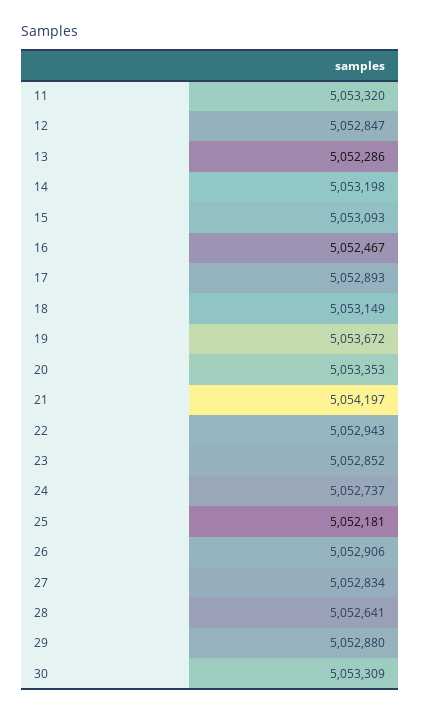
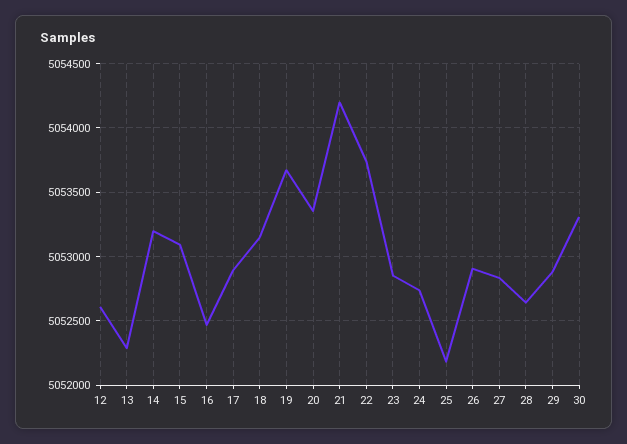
  {
-   "11": 5053320,
-   "12": 5052847,
+   "12": 5052600,
    "13": 5052286,
    "14": 5053198,
    "15": 5053093,
    "16": 5052467,
    "17": 5052893,
    "18": 5053149,
    "19": 5053672,
    "20": 5053353,
    "21": 5054197,
-   "22": 5052943,
+   "22": 5053750,
    "23": 5052852,
    "24": 5052737,
    "25": 5052181,
    "26": 5052906,
    "27": 5052834,
    "28": 5052641,
    "29": 5052880,
    "30": 5053309
  }

